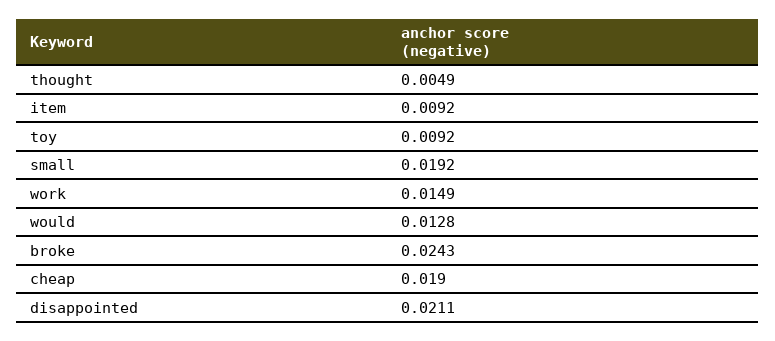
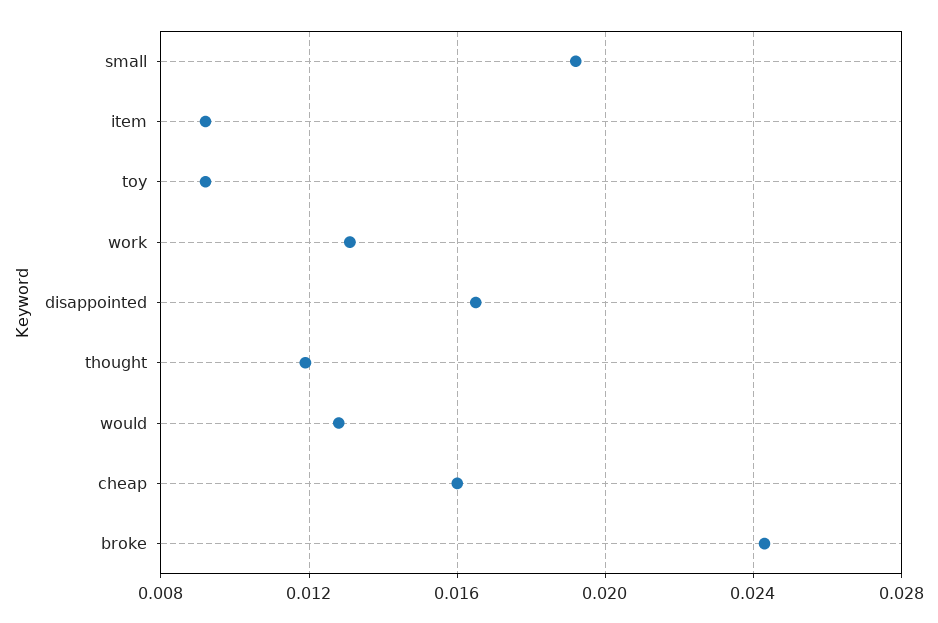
  {
-   "thought": 0.0049,
+   "thought": 0.012,
    "item": 0.0092,
    "toy": 0.0092,
    "small": 0.0192,
-   "work": 0.0149,
+   "work": 0.013,
    "would": 0.0128,
    "broke": 0.0243,
-   "cheap": 0.019,
+   "cheap": 0.016,
-   "disappointed": 0.0211
+   "disappointed": 0.0165
  }

